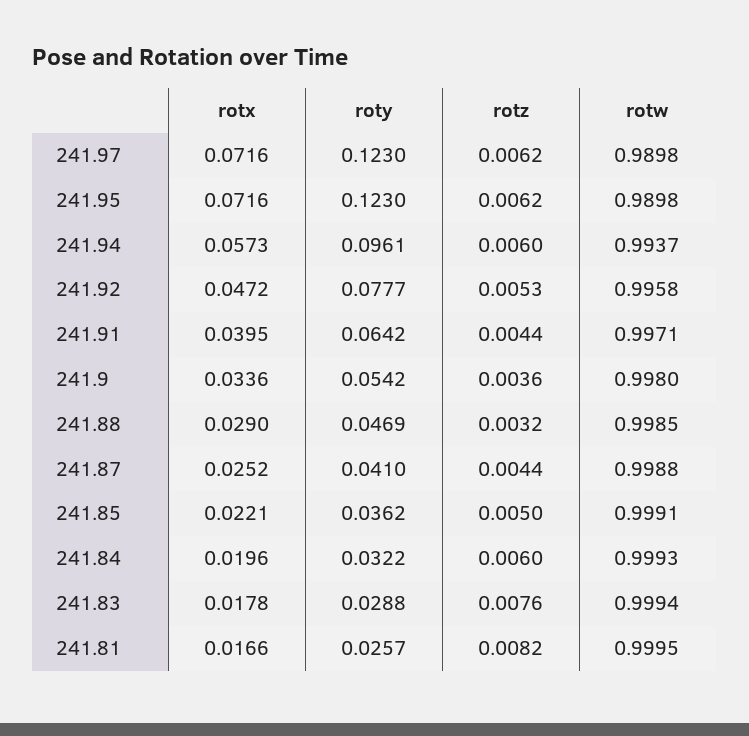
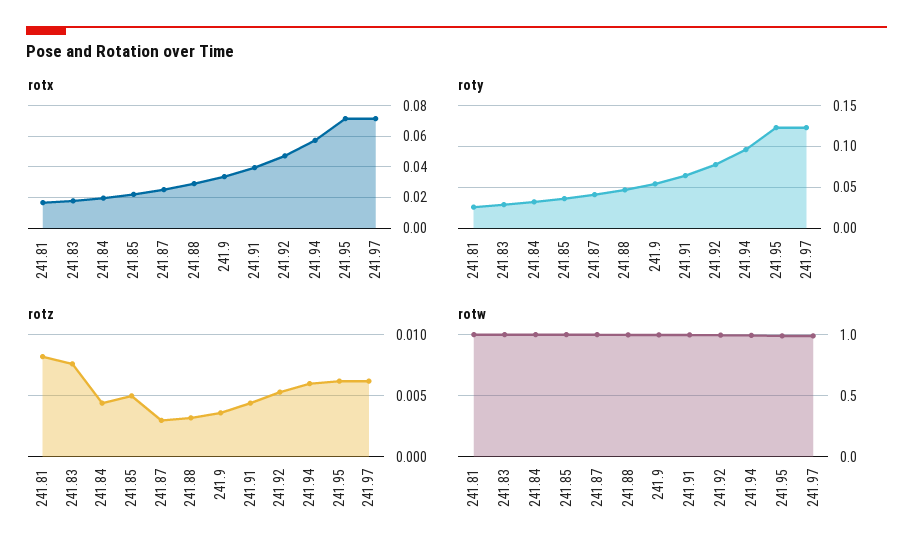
  {
    "rotx": {
      "241.97": 0.0716,
      "241.95": 0.0716,
      "241.94": 0.0573,
      "241.92": 0.0472,
      "241.91": 0.0395,
      "241.9": 0.0336,
      "241.88": 0.029,
      "241.87": 0.0252,
      "241.85": 0.0221,
      "241.84": 0.0196,
      "241.83": 0.0178,
      "241.81": 0.0166
    },
    "roty": {
      "241.97": 0.123,
      "241.95": 0.123,
      "241.94": 0.0961,
      "241.92": 0.0777,
      "241.91": 0.0642,
      "241.9": 0.0542,
      "241.88": 0.0469,
      "241.87": 0.041,
      "241.85": 0.0362,
      "241.84": 0.0322,
      "241.83": 0.0288,
      "241.81": 0.0257
    },
    "rotz": {
      "241.97": 0.0062,
      "241.95": 0.0062,
      "241.94": 0.006,
      "241.92": 0.0053,
      "241.91": 0.0044,
      "241.9": 0.0036,
      "241.88": 0.0032,
-     "241.87": 0.0044,
+     "241.87": 0.003,
      "241.85": 0.005,
-     "241.84": 0.006,
+     "241.84": 0.0045,
      "241.83": 0.0076,
      "241.81": 0.0082
    },
    "rotw": {
      "241.97": 0.9898,
      "241.95": 0.9898,
      "241.94": 0.9937,
      "241.92": 0.9958,
      "241.91": 0.9971,
      "241.9": 0.998,
      "241.88": 0.9985,
      "241.87": 0.9988,
      "241.85": 0.9991,
      "241.84": 0.9993,
      "241.83": 0.9994,
      "241.81": 0.9995
    }
  }

